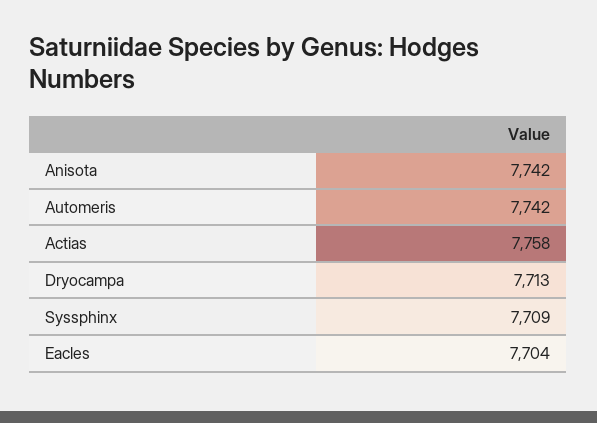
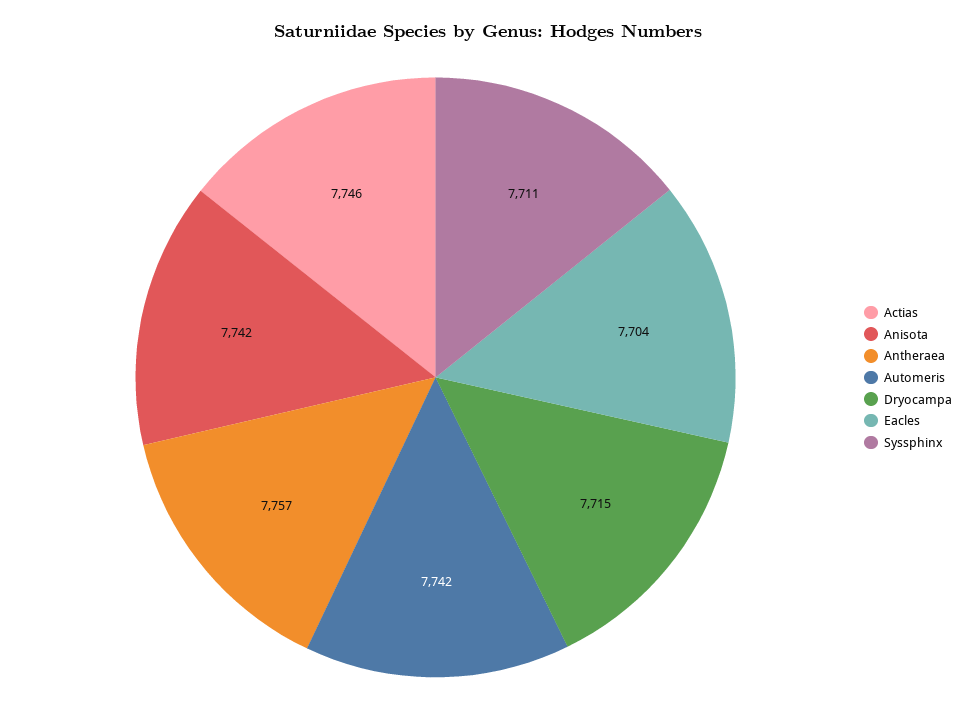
  {
    "Anisota": 7742,
    "Automeris": 7742,
-   "Actias": 7758,
+   "Actias": 7746,
-   "Dryocampa": 7713,
+   "Dryocampa": 7715,
-   "Syssphinx": 7709,
+   "Syssphinx": 7711,
-   "Eacles": 7704
+   "Eacles": 7704,
+   "Antheraea": 7757
  }

